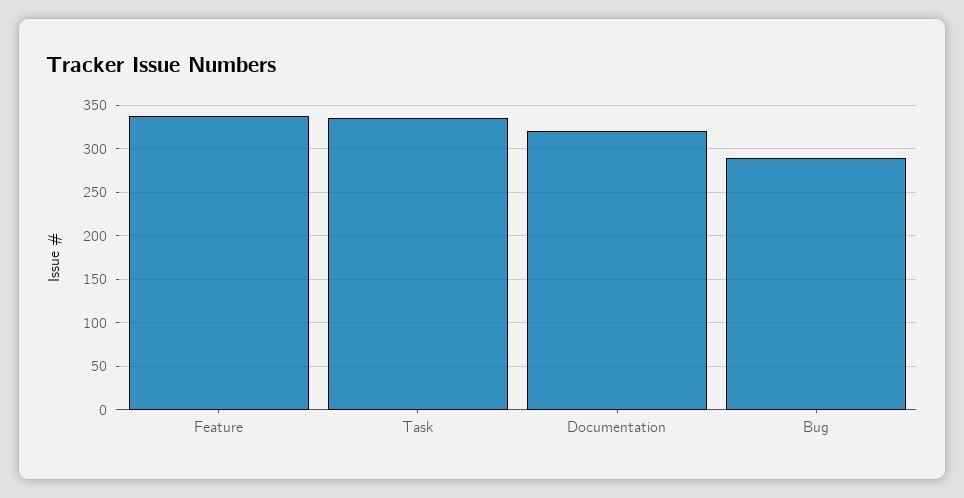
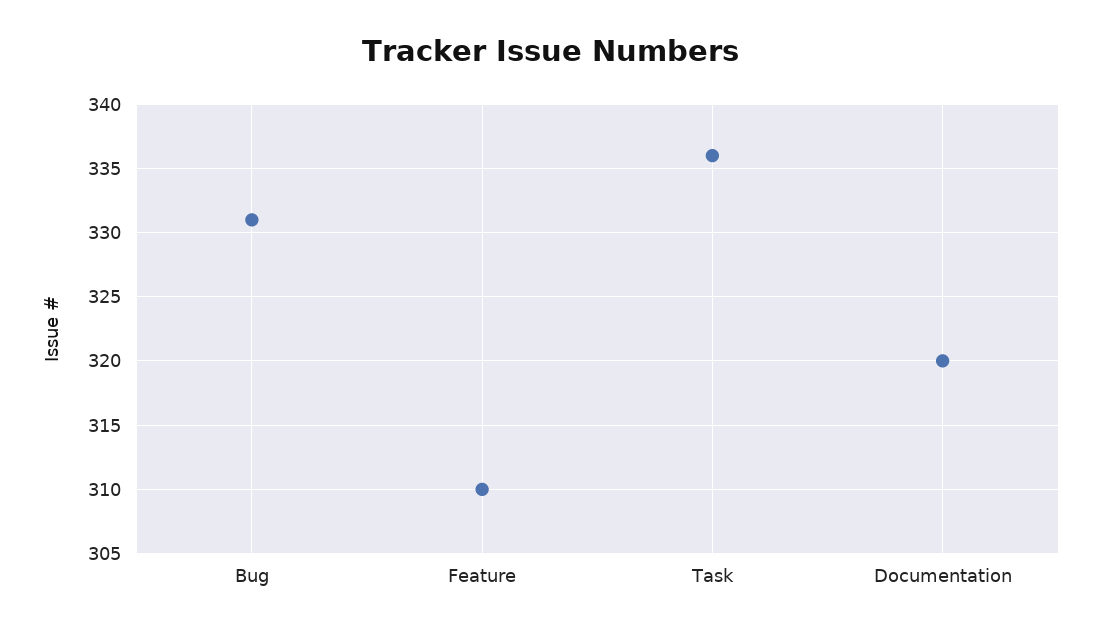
  {
-   "Feature": 340,
+   "Feature": 310,
    "Task": 336,
    "Documentation": 320,
-   "Bug": 290
+   "Bug": 331
  }

